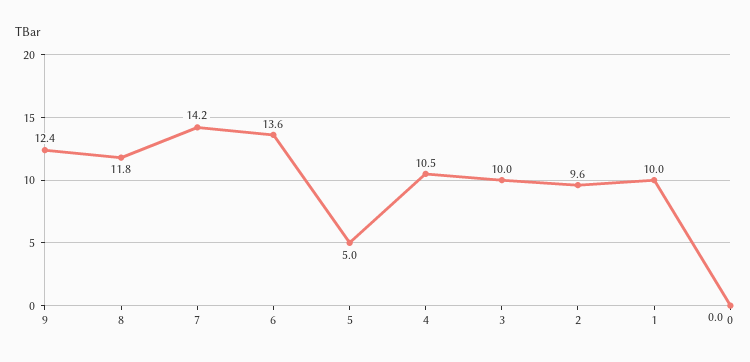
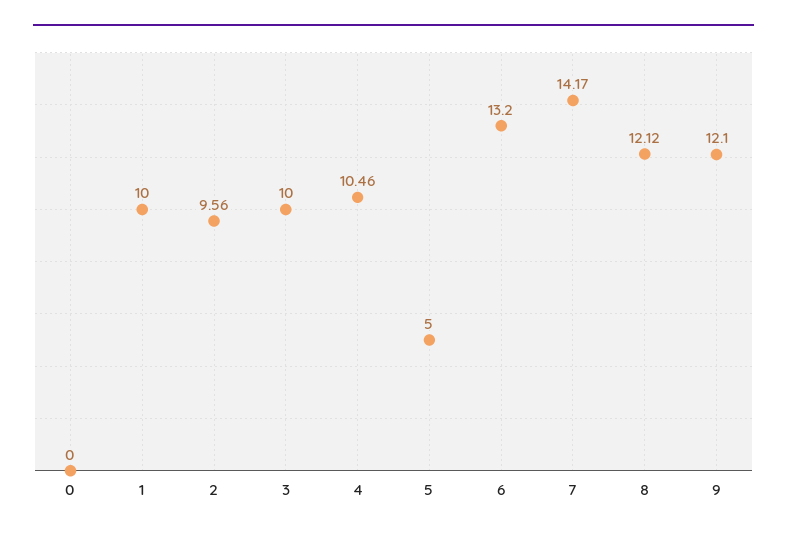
  {
-   "9": 12.4,
+   "9": 12.1,
-   "8": 11.8,
+   "8": 12.12,
    "7": 14.17,
-   "6": 13.6,
+   "6": 13.2,
    "5": 5,
    "4": 10.46,
    "3": 10,
    "2": 9.56,
    "1": 10,
    "0": 0
  }

